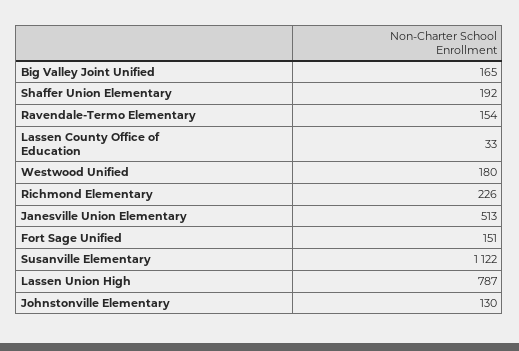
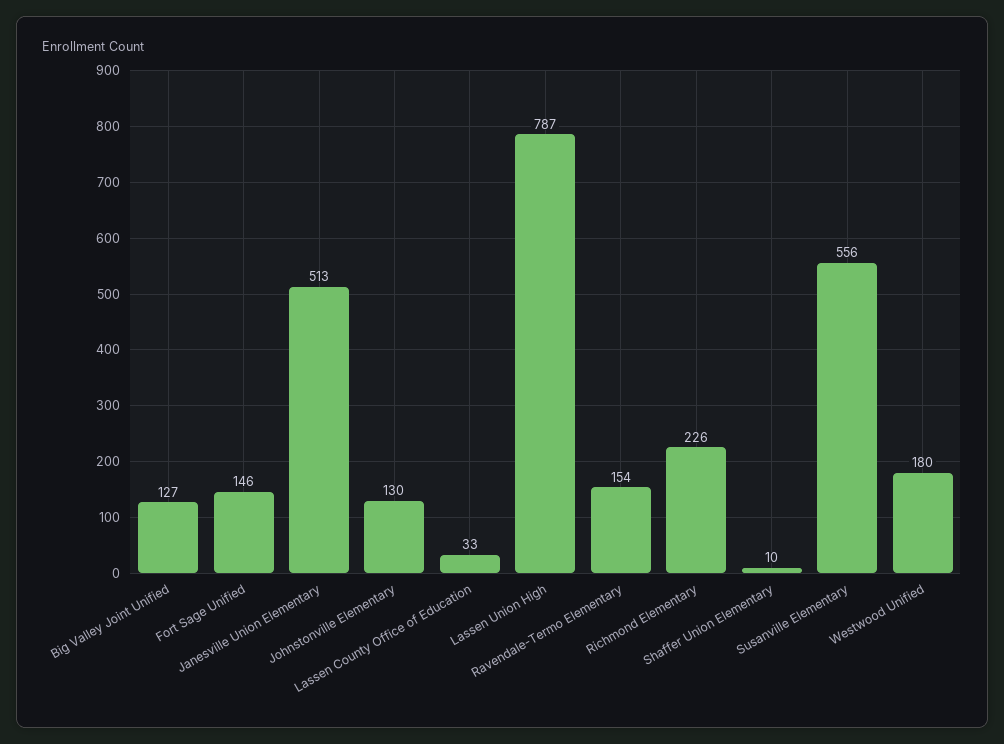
  {
-   "Big Valley Joint Unified": 165,
+   "Big Valley Joint Unified": 127,
-   "Shaffer Union Elementary": 192,
+   "Shaffer Union Elementary": 10,
    "Ravendale-Termo Elementary": 154,
    "Lassen County Office of Education": 33,
    "Westwood Unified": 180,
    "Richmond Elementary": 226,
    "Janesville Union Elementary": 513,
-   "Fort Sage Unified": 151,
+   "Fort Sage Unified": 146,
-   "Susanville Elementary": 1122,
+   "Susanville Elementary": 556,
    "Lassen Union High": 787,
    "Johnstonville Elementary": 130
  }

